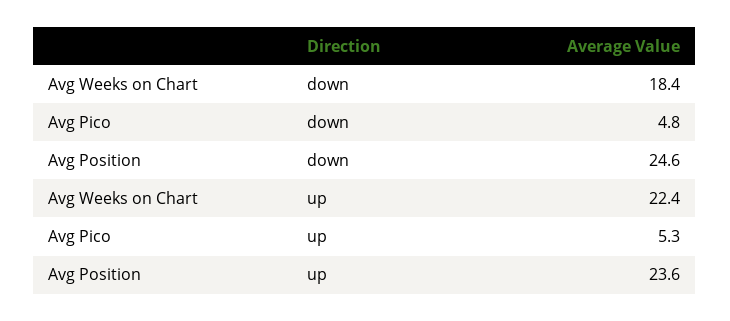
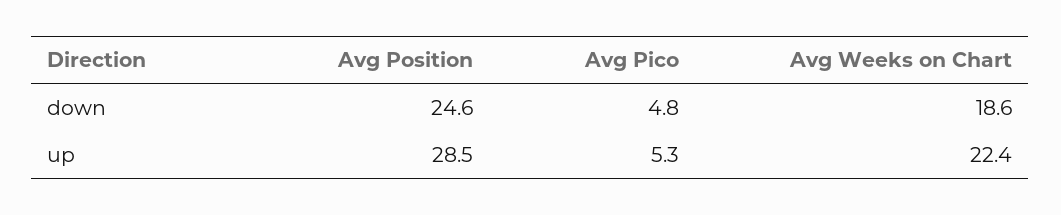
  {
    "Avg Weeks on Chart": {
-     "down": 18.4,
+     "down": 18.6,
      "up": 22.4
    },
    "Avg Pico": {
      "down": 4.8,
      "up": 5.3
    },
    "Avg Position": {
      "down": 24.6,
-     "up": 23.6
+     "up": 28.5
    }
  }

